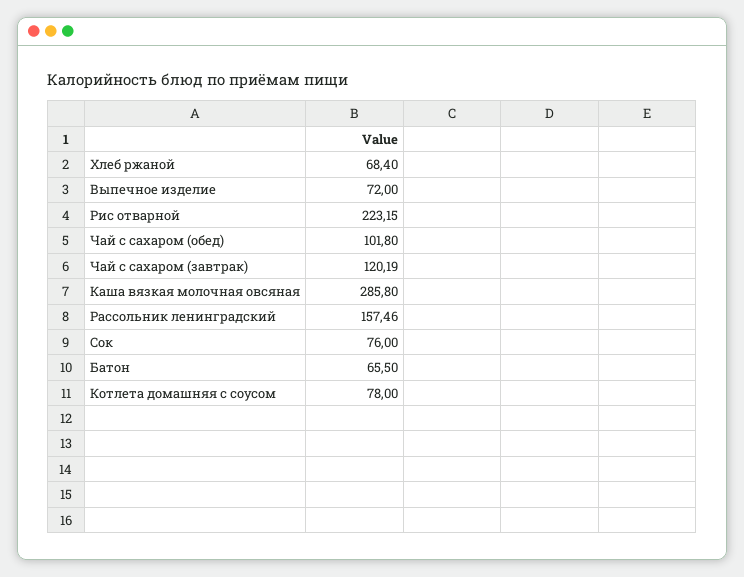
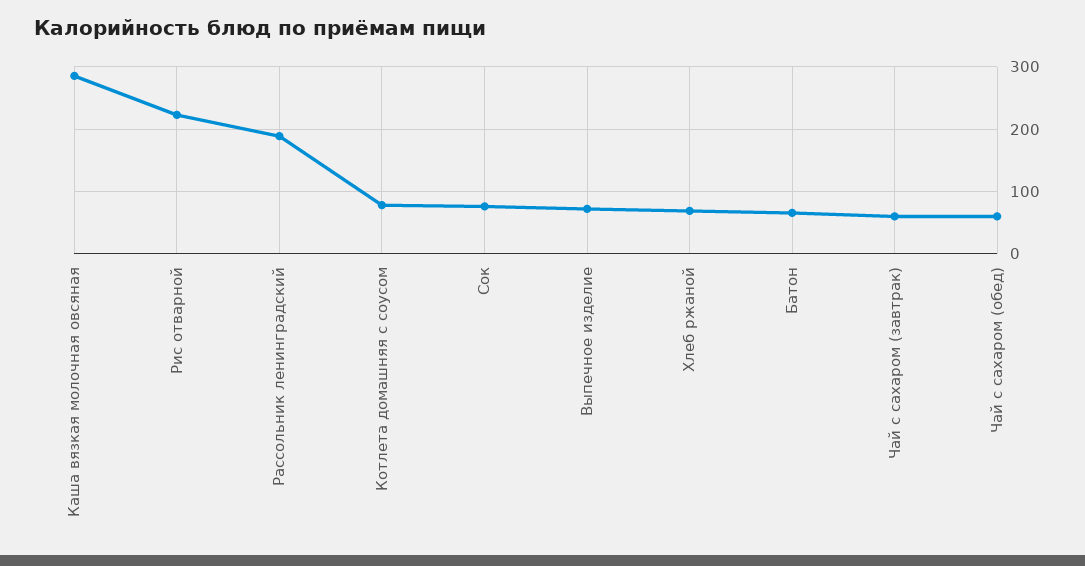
  {
    "Хлеб ржаной": 68.4,
    "Выпечное изделие": 72,
    "Рис отварной": 223.15,
-   "Чай с сахаром (обед)": 101.8,
+   "Чай с сахаром (обед)": 60,
-   "Чай с сахаром (завтрак)": 120.19,
+   "Чай с сахаром (завтрак)": 60,
    "Каша вязкая молочная овсяная": 285.8,
-   "Рассольник ленинградский": 157.46,
+   "Рассольник ленинградский": 190,
    "Сок": 76,
    "Батон": 65.5,
    "Котлета домашняя с соусом": 78
  }

